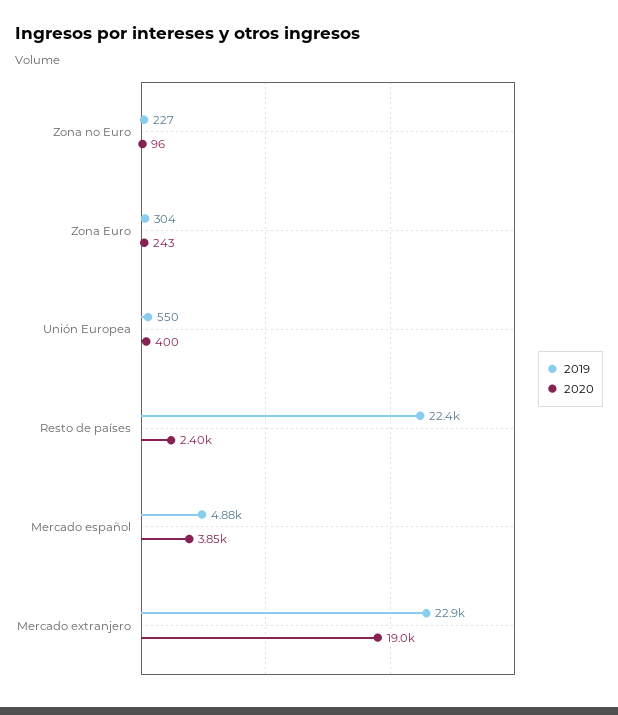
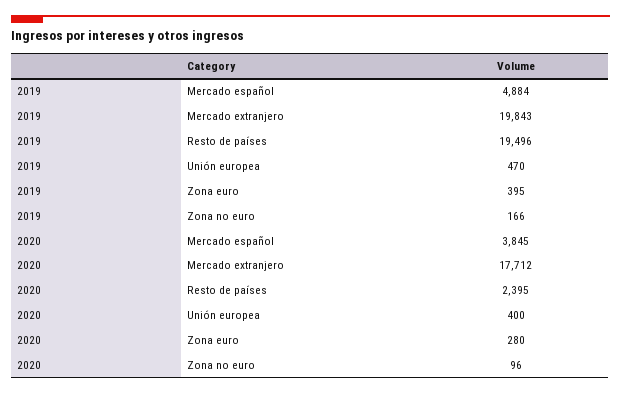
  {
    "2019": {
-     "Zona no Euro": 227,
+     "Zona no Euro": 166,
-     "Zona Euro": 304,
+     "Zona Euro": 395,
-     "Unión Europea": 550,
+     "Unión Europea": 470,
-     "Resto de países": 22400,
+     "Resto de países": 19496,
      "Mercado español": 4884,
-     "Mercado extranjero": 22900
+     "Mercado extranjero": 19843
    },
    "2020": {
      "Zona no Euro": 96,
-     "Zona Euro": 243,
+     "Zona Euro": 280,
      "Unión Europea": 400,
      "Resto de países": 2395,
      "Mercado español": 3845,
-     "Mercado extranjero": 19000
+     "Mercado extranjero": 17712
    }
  }

